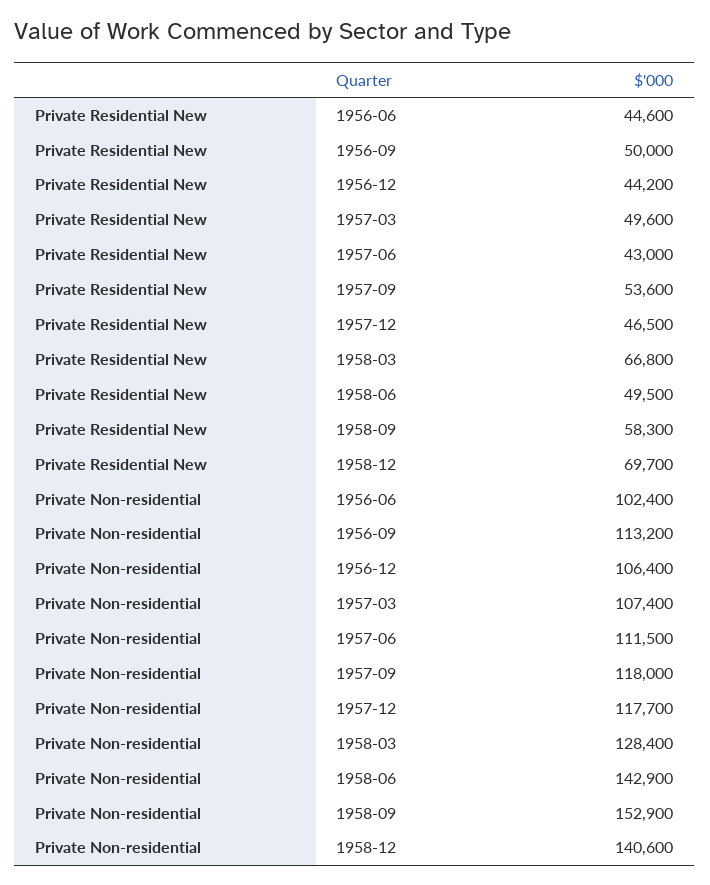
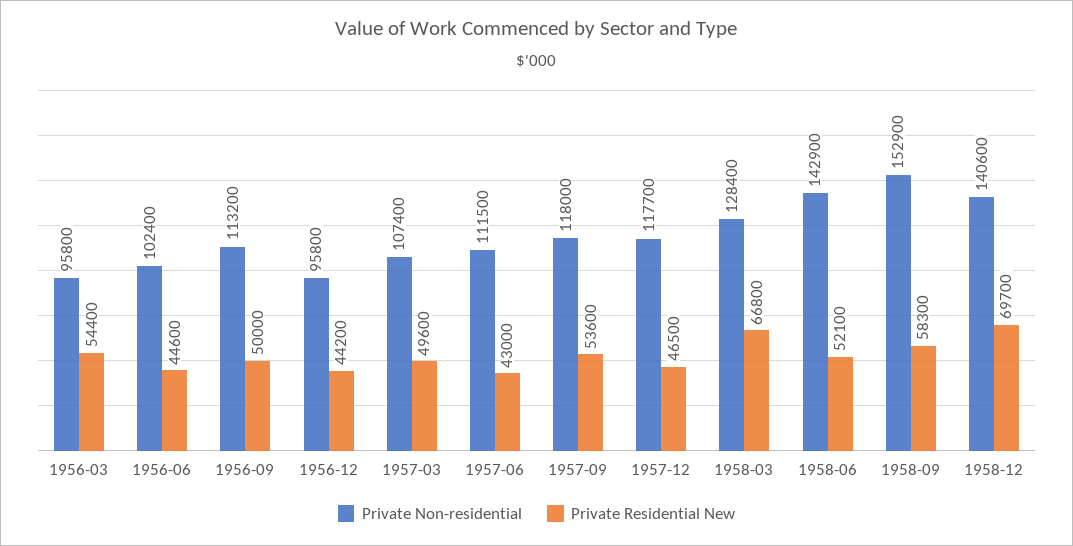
  {
    "Private Residential New": {
      "1956-06": 44600,
      "1956-09": 50000,
      "1956-12": 44200,
      "1957-03": 49600,
      "1957-06": 43000,
      "1957-09": 53600,
      "1957-12": 46500,
      "1958-03": 66800,
-     "1958-06": 49500,
+     "1958-06": 52100,
      "1958-09": 58300,
-     "1958-12": 69700
+     "1958-12": 69700,
+     "1956-03": 54400
    },
    "Private Non-residential": {
      "1956-06": 102400,
      "1956-09": 113200,
-     "1956-12": 106400,
+     "1956-12": 95800,
      "1957-03": 107400,
      "1957-06": 111500,
      "1957-09": 118000,
      "1957-12": 117700,
      "1958-03": 128400,
      "1958-06": 142900,
      "1958-09": 152900,
-     "1958-12": 140600
+     "1958-12": 140600,
+     "1956-03": 95800
    }
  }

